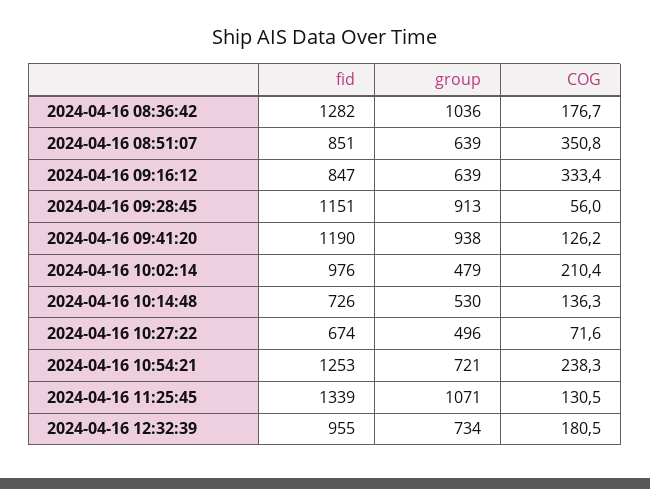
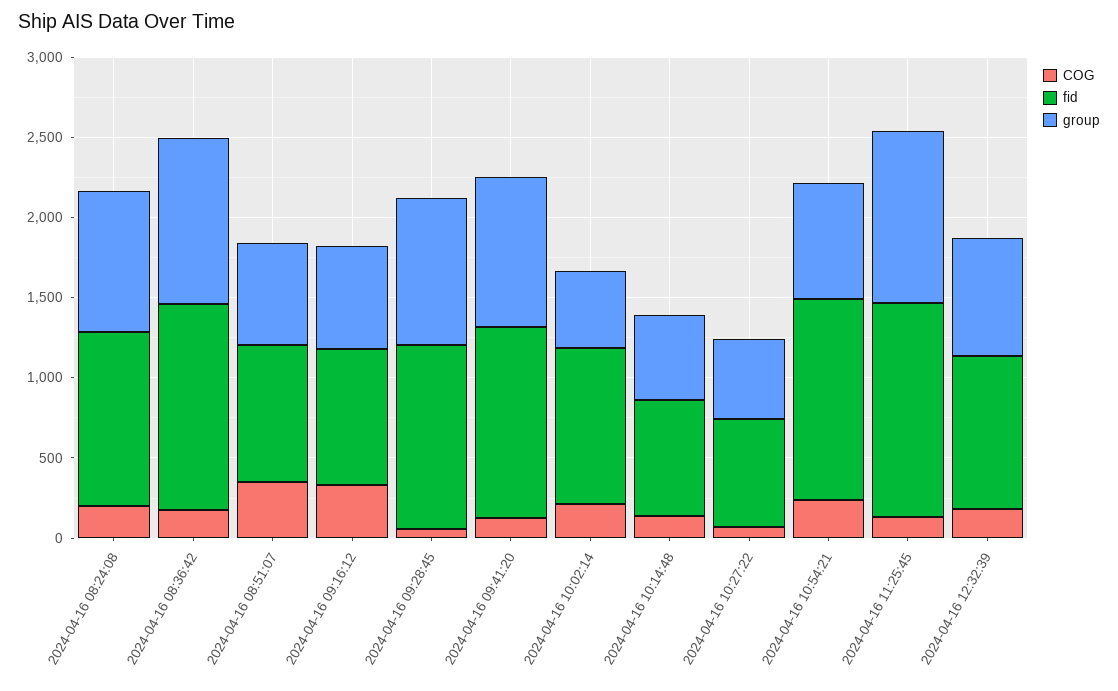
  {
    "fid": {
      "2024-04-16 08:36:42": 1282,
      "2024-04-16 08:51:07": 851,
      "2024-04-16 09:16:12": 847,
      "2024-04-16 09:28:45": 1151,
      "2024-04-16 09:41:20": 1190,
      "2024-04-16 10:02:14": 976,
      "2024-04-16 10:14:48": 726,
      "2024-04-16 10:27:22": 674,
      "2024-04-16 10:54:21": 1253,
      "2024-04-16 11:25:45": 1339,
-     "2024-04-16 12:32:39": 955
+     "2024-04-16 12:32:39": 955,
+     "2024-04-16 08:24:08": 1100
    },
    "group": {
      "2024-04-16 08:36:42": 1036,
      "2024-04-16 08:51:07": 639,
      "2024-04-16 09:16:12": 639,
      "2024-04-16 09:28:45": 913,
      "2024-04-16 09:41:20": 938,
      "2024-04-16 10:02:14": 479,
      "2024-04-16 10:14:48": 530,
      "2024-04-16 10:27:22": 496,
      "2024-04-16 10:54:21": 721,
      "2024-04-16 11:25:45": 1071,
-     "2024-04-16 12:32:39": 734
+     "2024-04-16 12:32:39": 734,
+     "2024-04-16 08:24:08": 900
    },
    "COG": {
      "2024-04-16 08:36:42": 176.7,
      "2024-04-16 08:51:07": 350.8,
      "2024-04-16 09:16:12": 333.4,
      "2024-04-16 09:28:45": 56,
      "2024-04-16 09:41:20": 126.2,
      "2024-04-16 10:02:14": 210.4,
      "2024-04-16 10:14:48": 136.3,
      "2024-04-16 10:27:22": 71.6,
      "2024-04-16 10:54:21": 238.3,
      "2024-04-16 11:25:45": 130.5,
-     "2024-04-16 12:32:39": 180.5
+     "2024-04-16 12:32:39": 180.5,
+     "2024-04-16 08:24:08": 200
    }
  }

